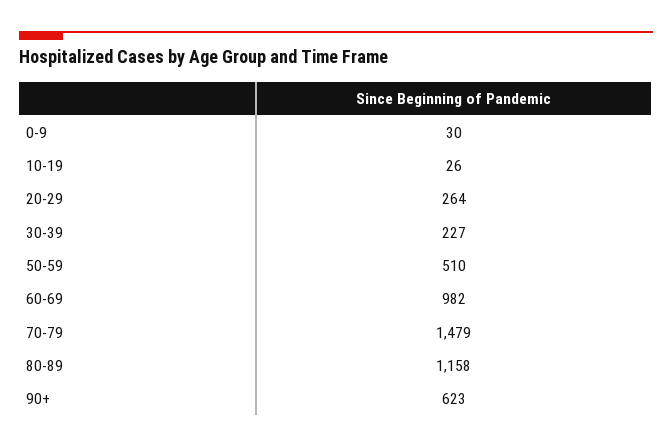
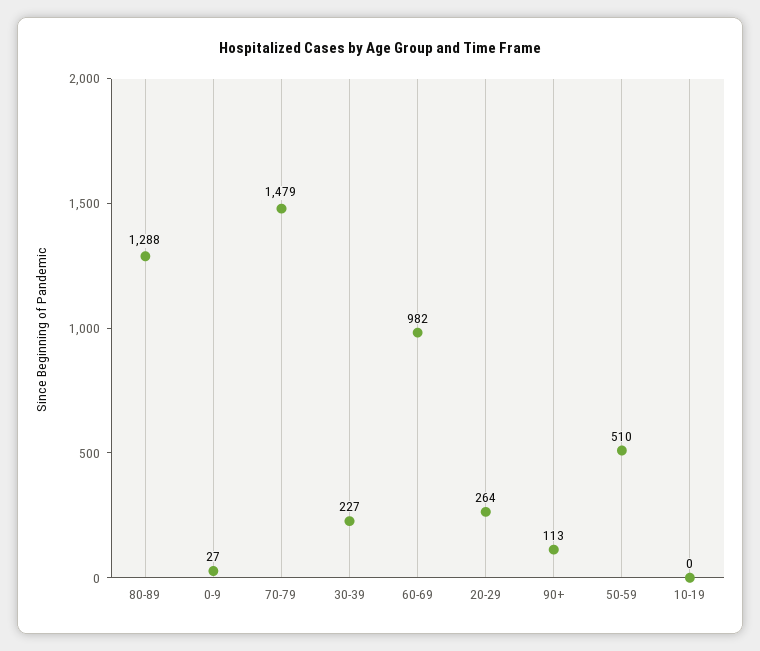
  {
-   "0-9": 30,
+   "0-9": 27,
-   "10-19": 26,
+   "10-19": 0,
    "20-29": 264,
    "30-39": 227,
    "50-59": 510,
    "60-69": 982,
    "70-79": 1479,
-   "80-89": 1158,
+   "80-89": 1288,
-   "90+": 623
+   "90+": 113
  }

